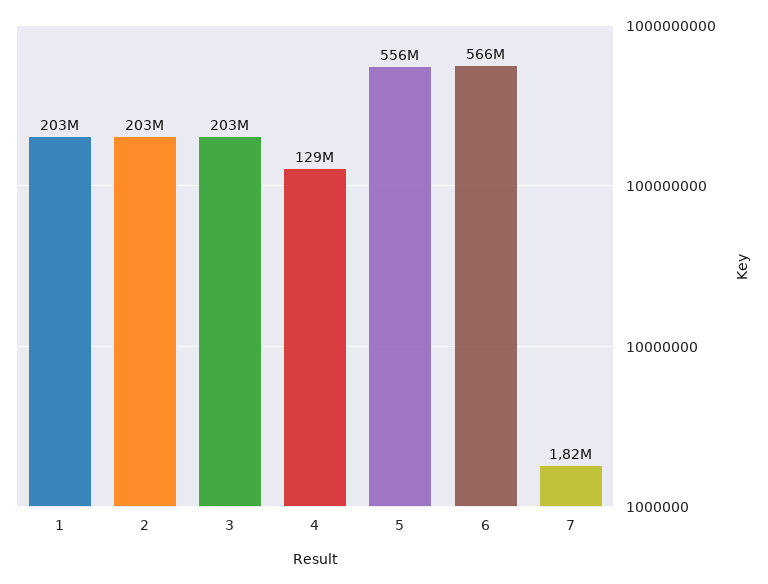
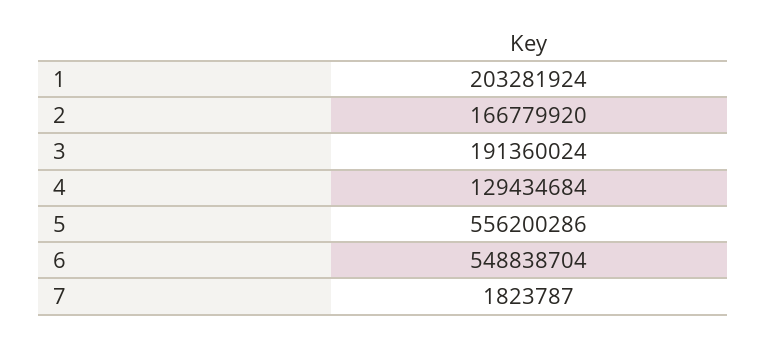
  {
    "1": 203281924,
-   "2": 203000000,
+   "2": 166779920,
-   "3": 203000000,
+   "3": 191360024,
    "4": 129434684,
    "5": 556200286,
-   "6": 566000000,
+   "6": 548838704,
    "7": 1823787
  }

